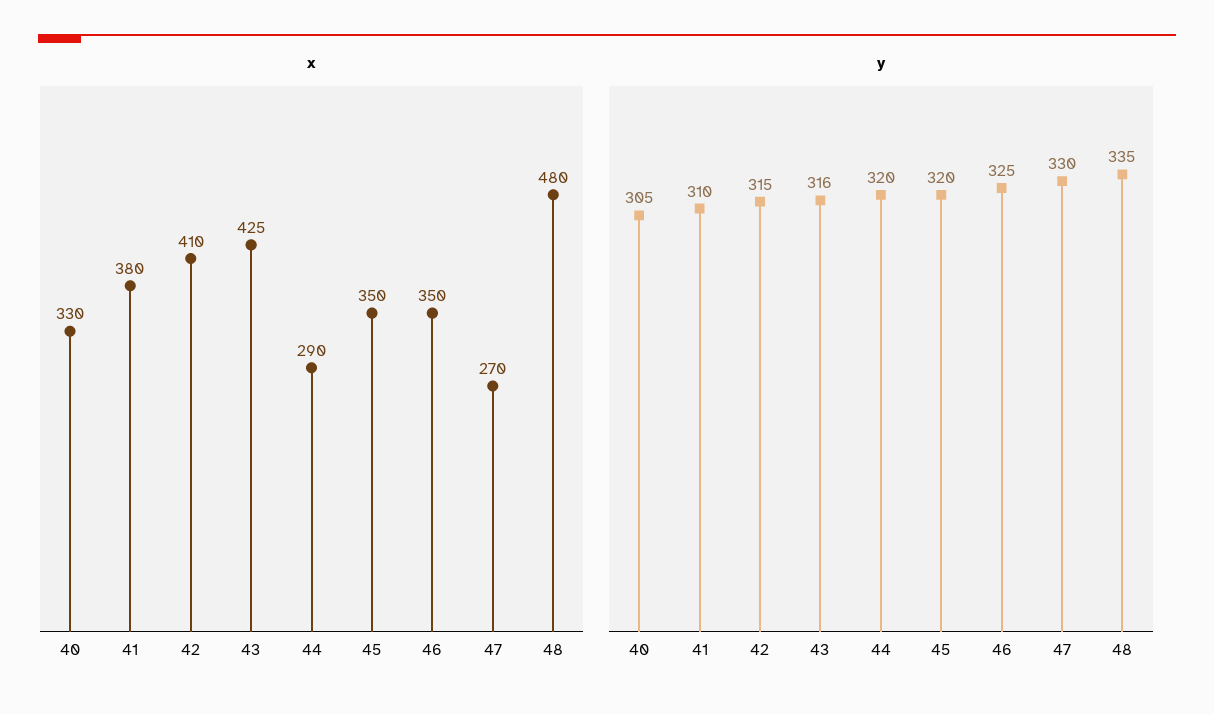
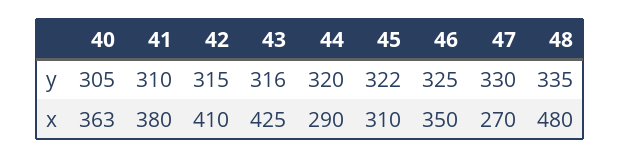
  {
    "x": {
-     "40": 330,
+     "40": 363,
      "41": 380,
      "42": 410,
      "43": 425,
      "44": 290,
-     "45": 350,
+     "45": 310,
      "46": 350,
      "47": 270,
      "48": 480
    },
    "y": {
      "40": 305,
      "41": 310,
      "42": 315,
      "43": 316,
      "44": 320,
-     "45": 320,
+     "45": 322,
      "46": 325,
      "47": 330,
      "48": 335
    }
  }

